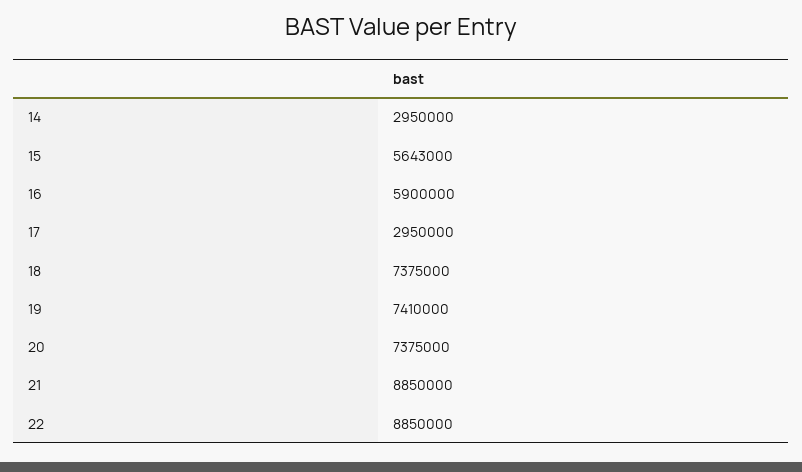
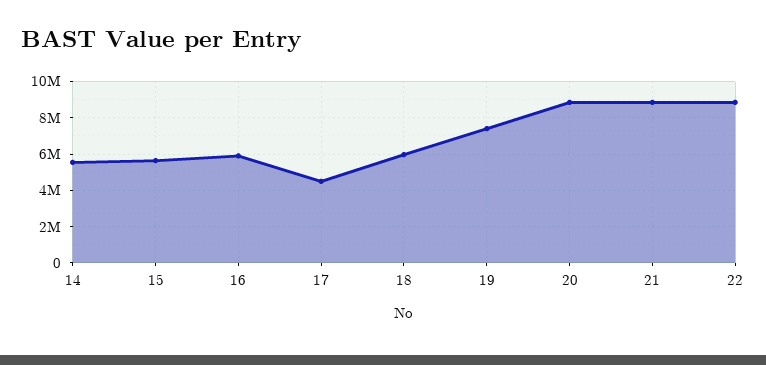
  {
-   "14": 2950000,
+   "14": 5500000,
    "15": 5643000,
    "16": 5900000,
-   "17": 2950000,
+   "17": 4500000,
-   "18": 7375000,
+   "18": 6000000,
    "19": 7410000,
-   "20": 7375000,
+   "20": 9000000,
    "21": 8850000,
    "22": 8850000
  }

